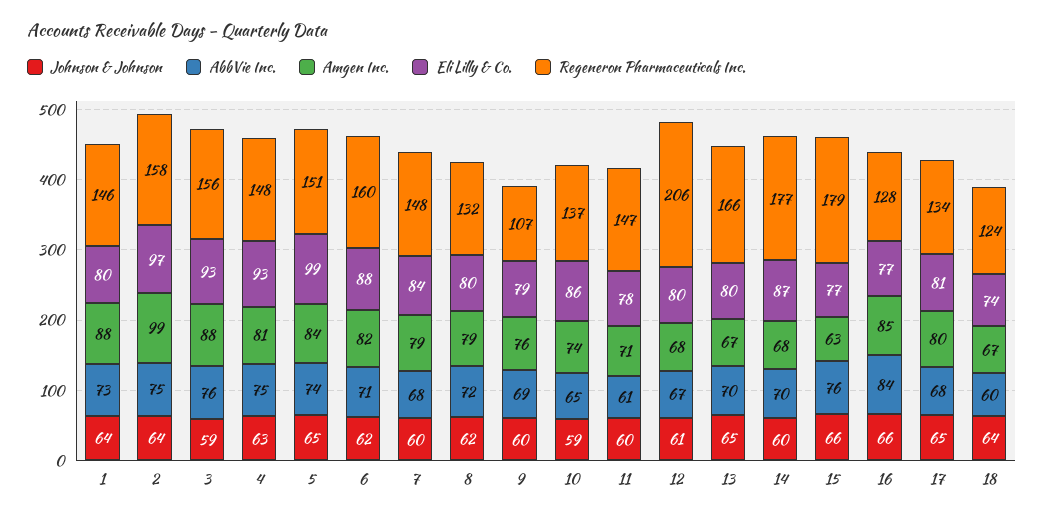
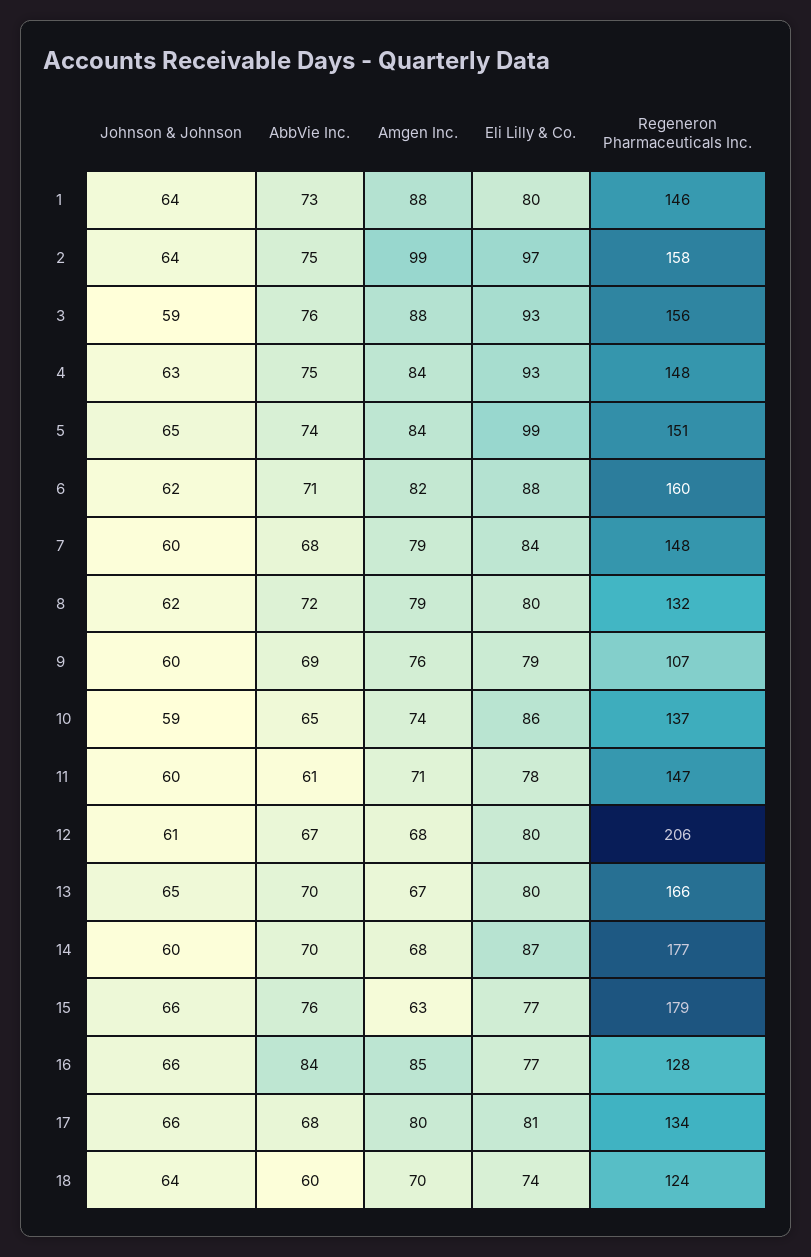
  {
    "Johnson & Johnson": {
      "1": 64,
      "2": 64,
      "3": 59,
      "4": 63,
      "5": 65,
      "6": 62,
      "7": 60,
      "8": 62,
      "9": 60,
      "10": 59,
      "11": 60,
      "12": 61,
      "13": 65,
      "14": 60,
      "15": 66,
      "16": 66,
-     "17": 65,
+     "17": 66,
      "18": 64
    },
    "AbbVie Inc.": {
      "1": 73,
      "2": 75,
      "3": 76,
      "4": 75,
      "5": 74,
      "6": 71,
      "7": 68,
      "8": 72,
      "9": 69,
      "10": 65,
      "11": 61,
      "12": 67,
      "13": 70,
      "14": 70,
      "15": 76,
      "16": 84,
      "17": 68,
      "18": 60
    },
    "Amgen Inc.": {
      "1": 88,
      "2": 99,
      "3": 88,
-     "4": 81,
+     "4": 84,
      "5": 84,
      "6": 82,
      "7": 79,
      "8": 79,
      "9": 76,
      "10": 74,
      "11": 71,
      "12": 68,
      "13": 67,
      "14": 68,
      "15": 63,
      "16": 85,
      "17": 80,
-     "18": 67
+     "18": 70
    },
    "Eli Lilly & Co.": {
      "1": 80,
      "2": 97,
      "3": 93,
      "4": 93,
      "5": 99,
      "6": 88,
      "7": 84,
      "8": 80,
      "9": 79,
      "10": 86,
      "11": 78,
      "12": 80,
      "13": 80,
      "14": 87,
      "15": 77,
      "16": 77,
      "17": 81,
      "18": 74
    },
    "Regeneron Pharmaceuticals Inc.": {
      "1": 146,
      "2": 158,
      "3": 156,
      "4": 148,
      "5": 151,
      "6": 160,
      "7": 148,
      "8": 132,
      "9": 107,
      "10": 137,
      "11": 147,
      "12": 206,
      "13": 166,
      "14": 177,
      "15": 179,
      "16": 128,
      "17": 134,
      "18": 124
    }
  }

